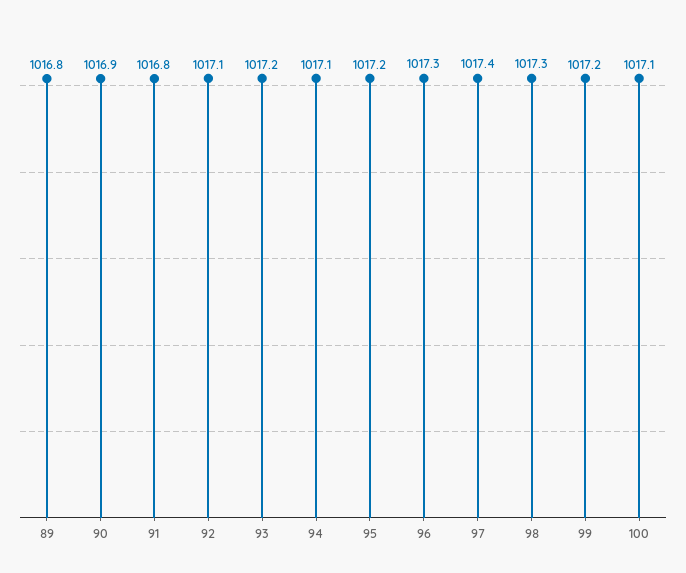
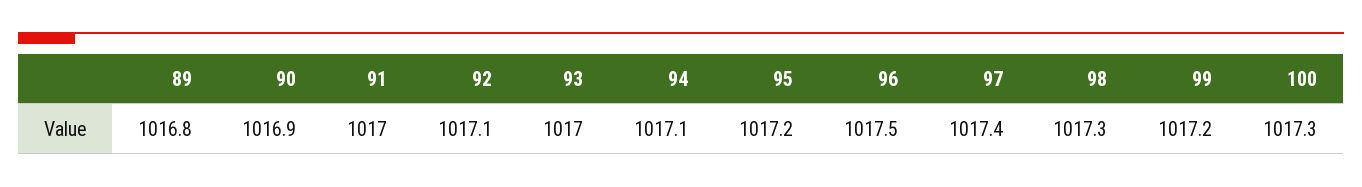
  {
    "89": 1016.8,
    "90": 1016.9,
-   "91": 1016.8,
+   "91": 1017,
    "92": 1017.1,
-   "93": 1017.2,
+   "93": 1017,
    "94": 1017.1,
    "95": 1017.2,
-   "96": 1017.3,
+   "96": 1017.5,
    "97": 1017.4,
    "98": 1017.3,
    "99": 1017.2,
-   "100": 1017.1
+   "100": 1017.3
  }

